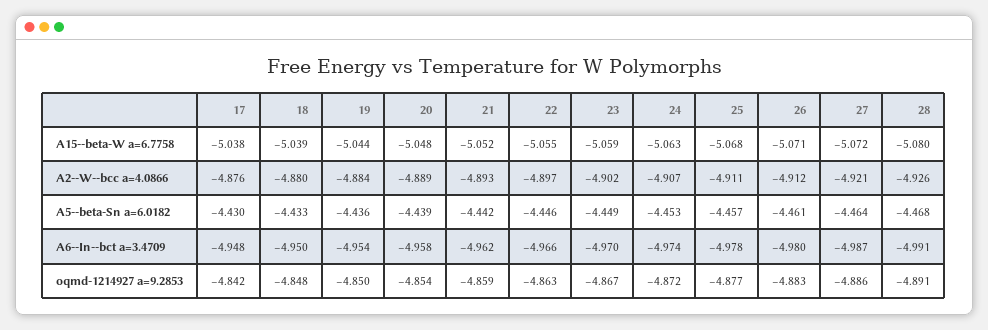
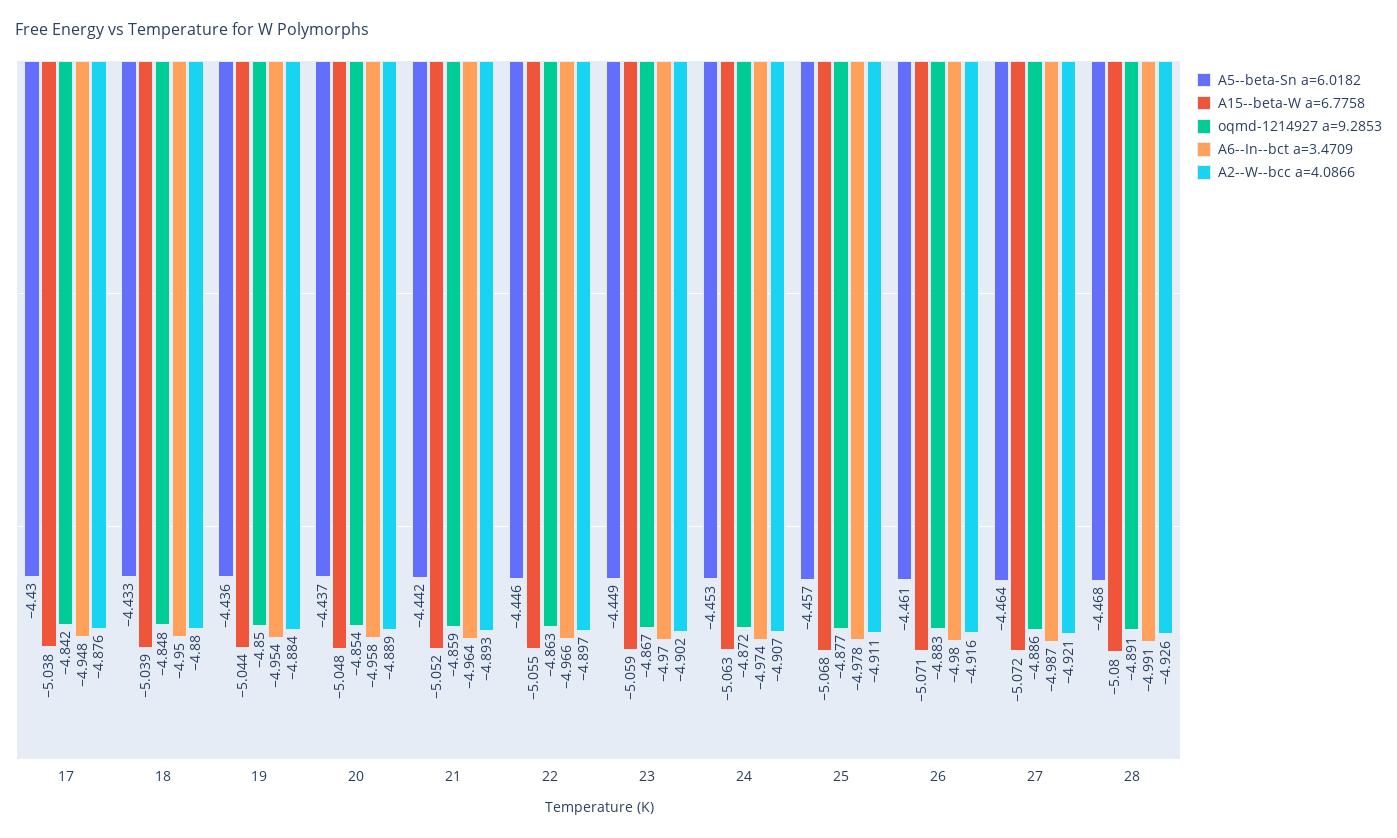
  {
    "A15--beta-W a=6.7758": {
      "17": -5.038,
      "18": -5.039,
      "19": -5.044,
      "20": -5.048,
      "21": -5.052,
      "22": -5.055,
      "23": -5.059,
      "24": -5.063,
      "25": -5.068,
      "26": -5.071,
      "27": -5.072,
      "28": -5.08
    },
    "A2--W--bcc a=4.0866": {
      "17": -4.876,
      "18": -4.88,
      "19": -4.884,
      "20": -4.889,
      "21": -4.893,
      "22": -4.897,
      "23": -4.902,
      "24": -4.907,
      "25": -4.911,
-     "26": -4.912,
+     "26": -4.916,
      "27": -4.921,
      "28": -4.926
    },
    "A5--beta-Sn a=6.0182": {
      "17": -4.43,
      "18": -4.433,
      "19": -4.436,
-     "20": -4.439,
+     "20": -4.437,
      "21": -4.442,
      "22": -4.446,
      "23": -4.449,
      "24": -4.453,
      "25": -4.457,
      "26": -4.461,
      "27": -4.464,
      "28": -4.468
    },
    "A6--In--bct a=3.4709": {
      "17": -4.948,
      "18": -4.95,
      "19": -4.954,
      "20": -4.958,
-     "21": -4.962,
+     "21": -4.964,
      "22": -4.966,
      "23": -4.97,
      "24": -4.974,
      "25": -4.978,
      "26": -4.98,
      "27": -4.987,
      "28": -4.991
    },
    "oqmd-1214927 a=9.2853": {
      "17": -4.842,
      "18": -4.848,
      "19": -4.85,
      "20": -4.854,
      "21": -4.859,
      "22": -4.863,
      "23": -4.867,
      "24": -4.872,
      "25": -4.877,
      "26": -4.883,
      "27": -4.886,
      "28": -4.891
    }
  }

